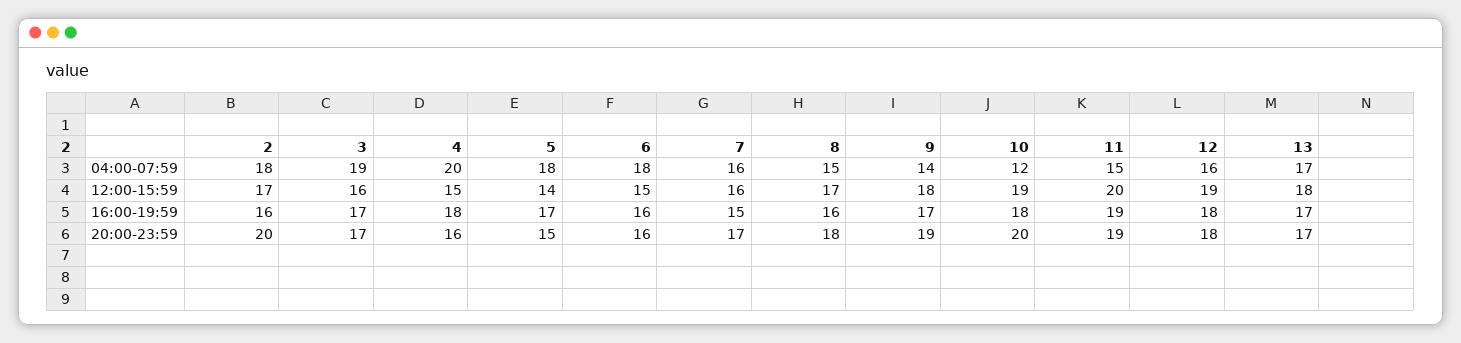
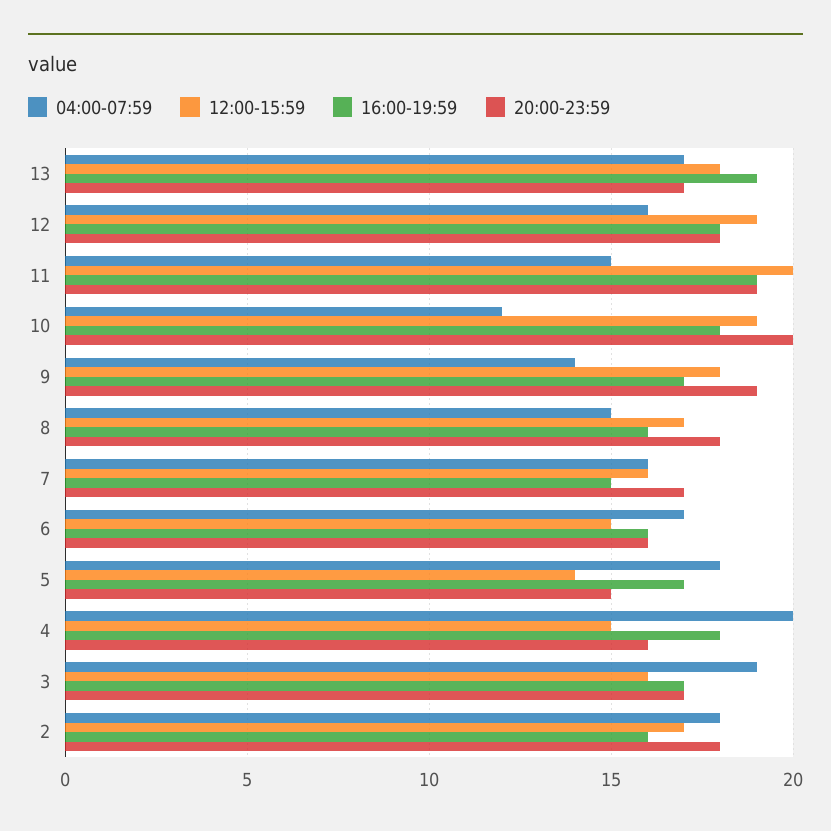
  {
    "04:00-07:59": {
      "2": 18,
      "3": 19,
      "4": 20,
      "5": 18,
-     "6": 18,
+     "6": 17,
      "7": 16,
      "8": 15,
      "9": 14,
      "10": 12,
      "11": 15,
      "12": 16,
      "13": 17
    },
    "12:00-15:59": {
      "2": 17,
      "3": 16,
      "4": 15,
      "5": 14,
      "6": 15,
      "7": 16,
      "8": 17,
      "9": 18,
      "10": 19,
      "11": 20,
      "12": 19,
      "13": 18
    },
    "16:00-19:59": {
      "2": 16,
      "3": 17,
      "4": 18,
      "5": 17,
      "6": 16,
      "7": 15,
      "8": 16,
      "9": 17,
      "10": 18,
      "11": 19,
      "12": 18,
-     "13": 17
+     "13": 19
    },
    "20:00-23:59": {
-     "2": 20,
+     "2": 18,
      "3": 17,
      "4": 16,
      "5": 15,
      "6": 16,
      "7": 17,
      "8": 18,
      "9": 19,
      "10": 20,
      "11": 19,
      "12": 18,
      "13": 17
    }
  }

